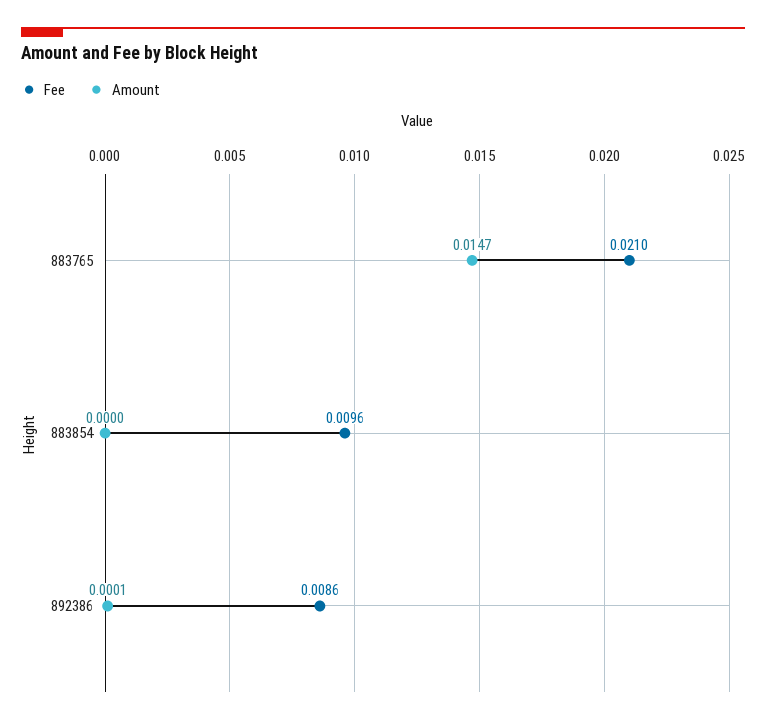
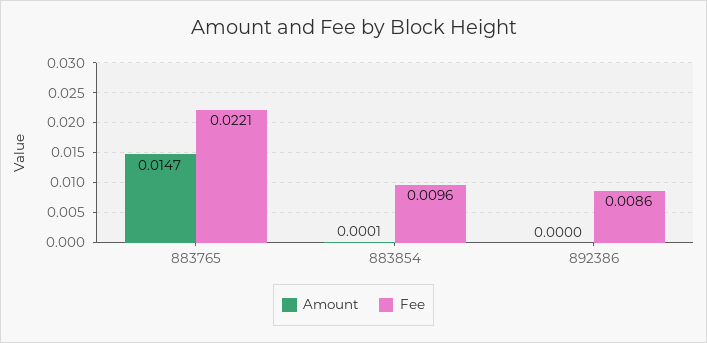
  {
    "Fee": {
-     "883765": 0.021,
+     "883765": 0.0221,
      "883854": 0.0096,
      "892386": 0.0086
    },
    "Amount": {
      "883765": 0.0147,
-     "883854": 0,
+     "883854": 0.0001,
-     "892386": 0.0001
+     "892386": 0
    }
  }

